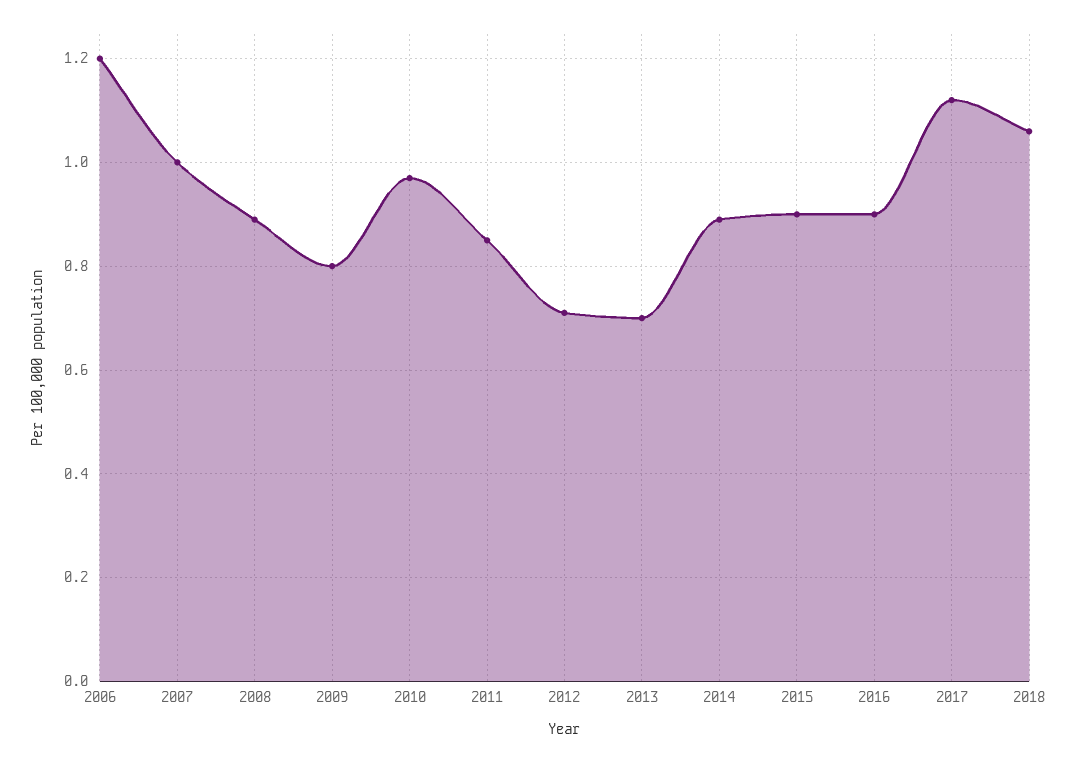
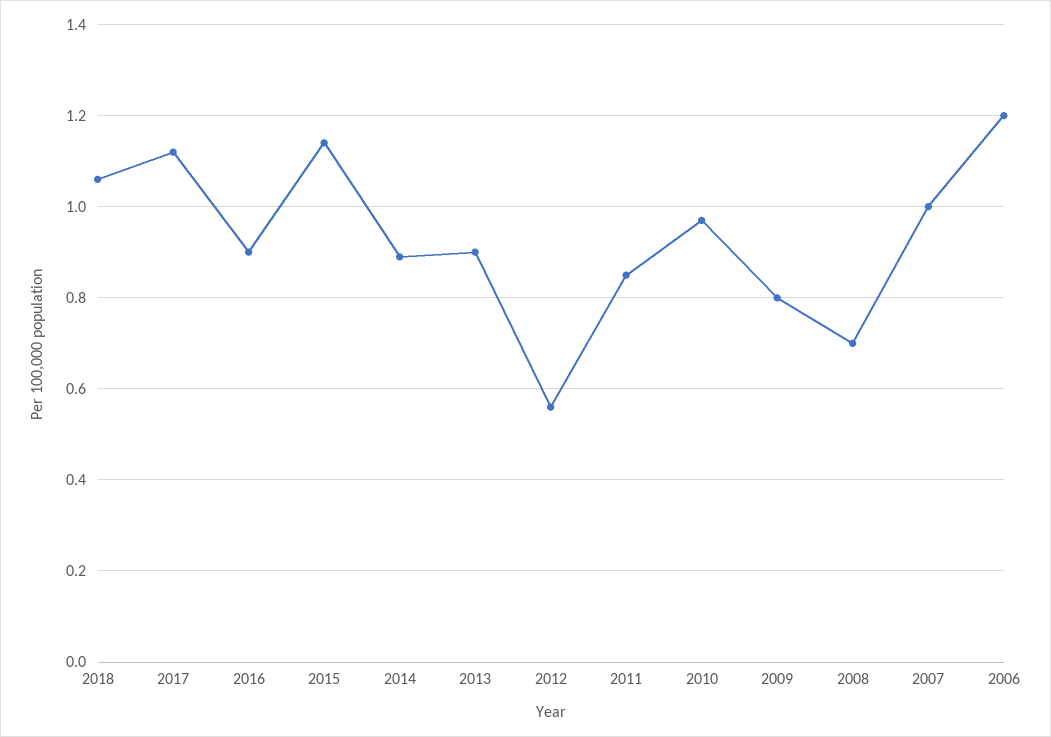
  {
    "2006": 1.2,
    "2007": 1,
-   "2008": 0.9,
+   "2008": 0.7,
    "2009": 0.8,
    "2010": 0.95,
    "2011": 0.85,
-   "2012": 0.7,
+   "2012": 0.55,
-   "2013": 0.7,
+   "2013": 0.9,
    "2014": 0.9,
-   "2015": 0.9,
+   "2015": 1.15,
    "2016": 0.9,
    "2017": 1.1,
    "2018": 1.05
  }

